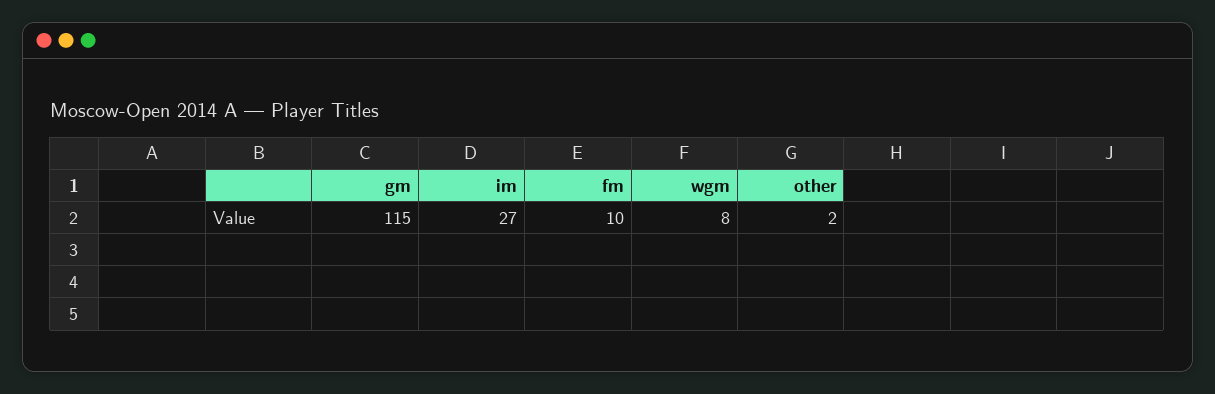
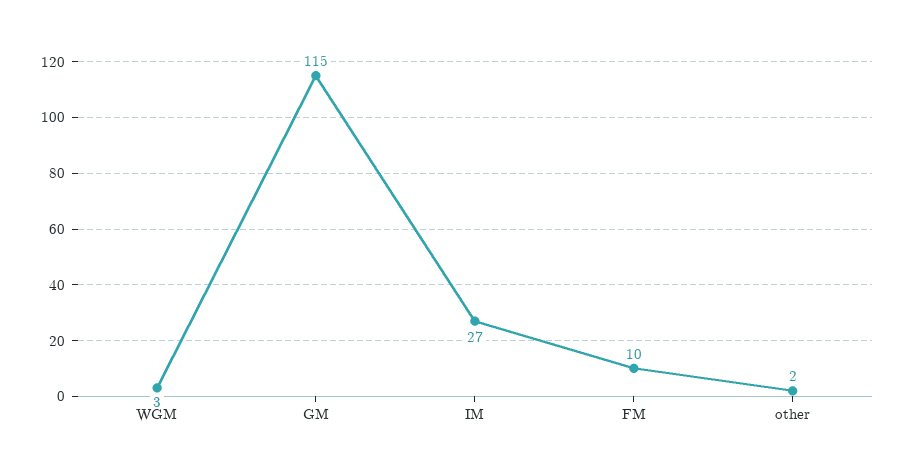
  {
    "gm": 115,
    "im": 27,
    "fm": 10,
-   "wgm": 8,
+   "wgm": 3,
    "other": 2
  }

